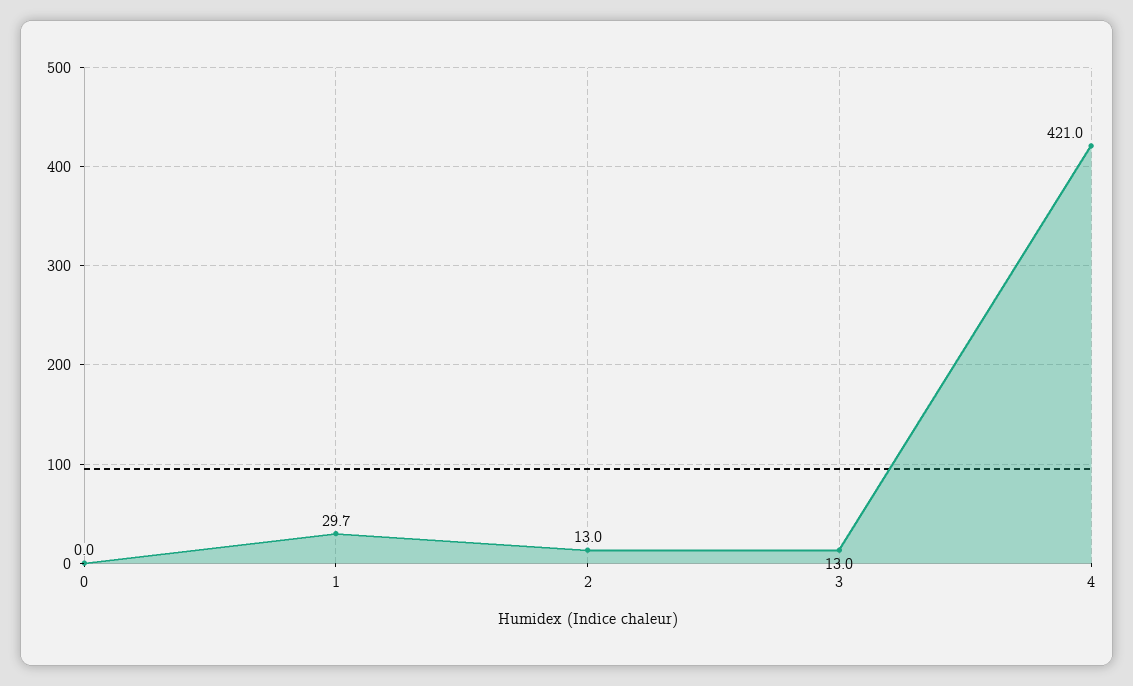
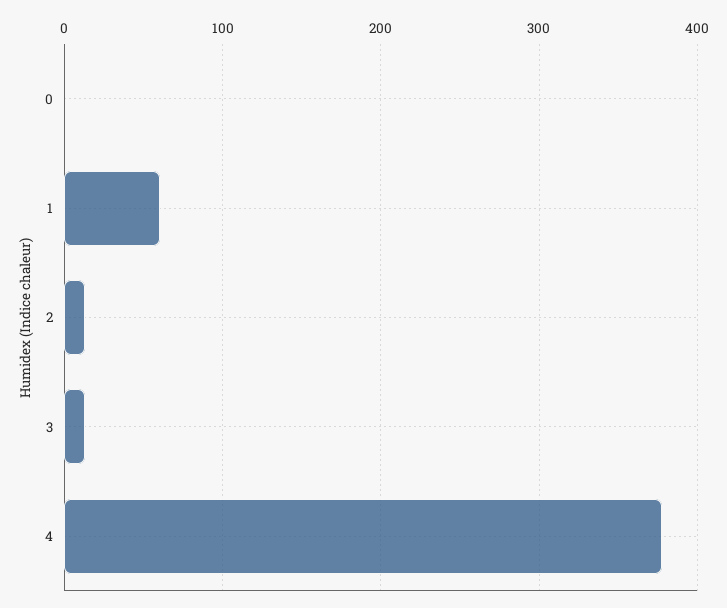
  {
    "0": 0,
-   "1": 29.7,
+   "1": 60,
    "2": 13,
    "3": 13,
-   "4": 421
+   "4": 380
  }

